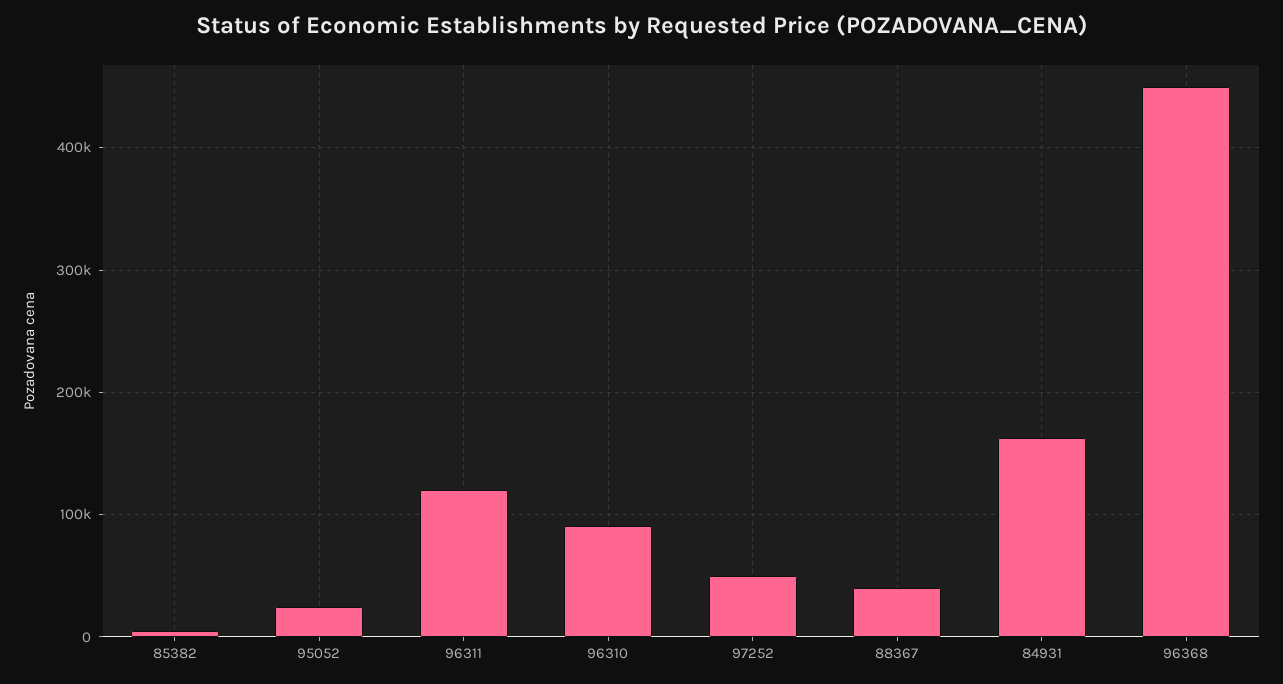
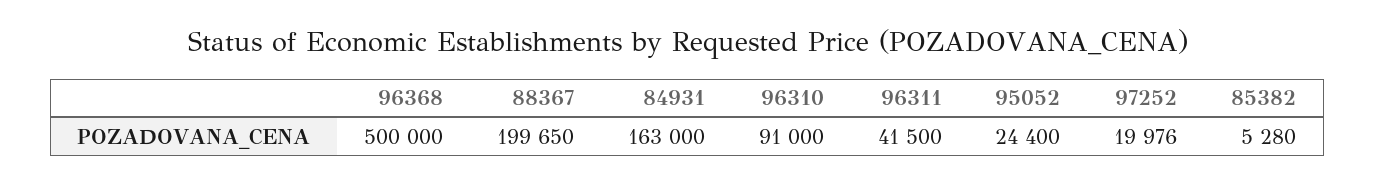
  {
    "85382": 5280,
    "95052": 24400,
-   "96311": 120000,
+   "96311": 41500,
    "96310": 91000,
-   "97252": 50000,
+   "97252": 19976,
-   "88367": 40000,
+   "88367": 199650,
    "84931": 163000,
-   "96368": 450000
+   "96368": 500000
  }

